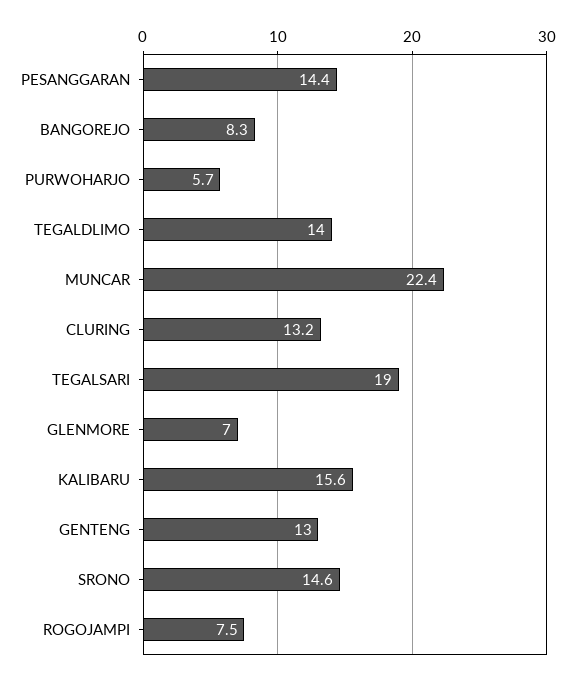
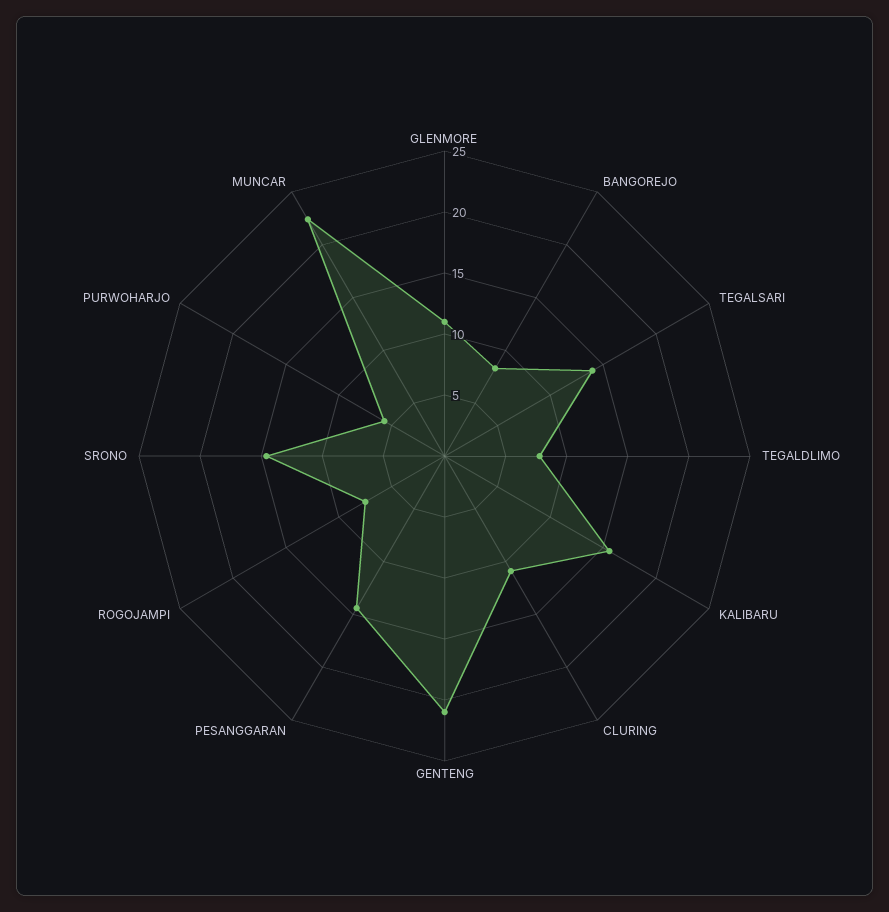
  {
    "PESANGGARAN": 14.4,
    "BANGOREJO": 8.3,
    "PURWOHARJO": 5.7,
-   "TEGALDLIMO": 14,
+   "TEGALDLIMO": 8,
    "MUNCAR": 22.4,
-   "CLURING": 13.2,
+   "CLURING": 11,
-   "TEGALSARI": 19,
+   "TEGALSARI": 14,
-   "GLENMORE": 7,
+   "GLENMORE": 11,
    "KALIBARU": 15.6,
-   "GENTENG": 13,
+   "GENTENG": 21,
    "SRONO": 14.6,
    "ROGOJAMPI": 7.5
  }

